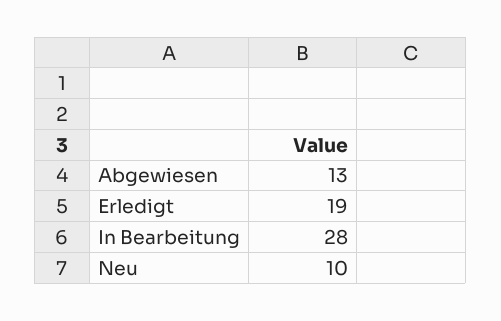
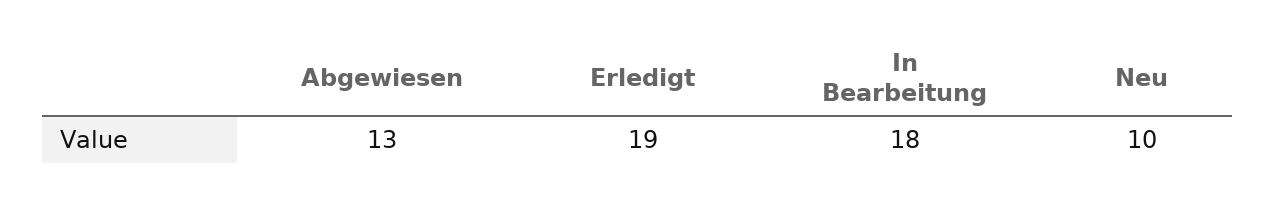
  {
    "Abgewiesen": 13,
    "Erledigt": 19,
-   "In Bearbeitung": 28,
+   "In Bearbeitung": 18,
    "Neu": 10
  }

